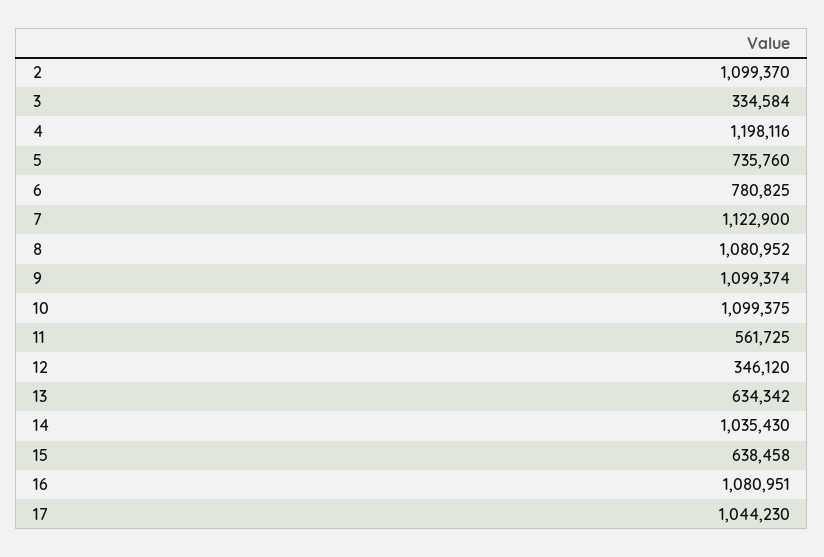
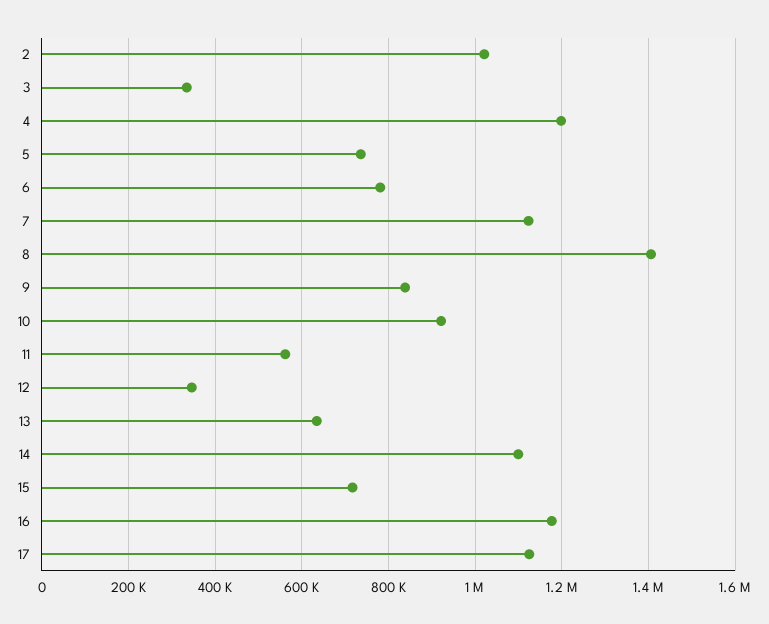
  {
-   "2": 1099370,
+   "2": 1020000,
    "3": 334584,
    "4": 1198116,
    "5": 735760,
    "6": 780825,
    "7": 1122900,
-   "8": 1080952,
+   "8": 1400000,
-   "9": 1099374,
+   "9": 840000,
-   "10": 1099375,
+   "10": 920000,
    "11": 561725,
    "12": 346120,
    "13": 634342,
-   "14": 1035430,
+   "14": 1100000,
-   "15": 638458,
+   "15": 720000,
-   "16": 1080951,
+   "16": 1180000,
-   "17": 1044230
+   "17": 1120000
  }

